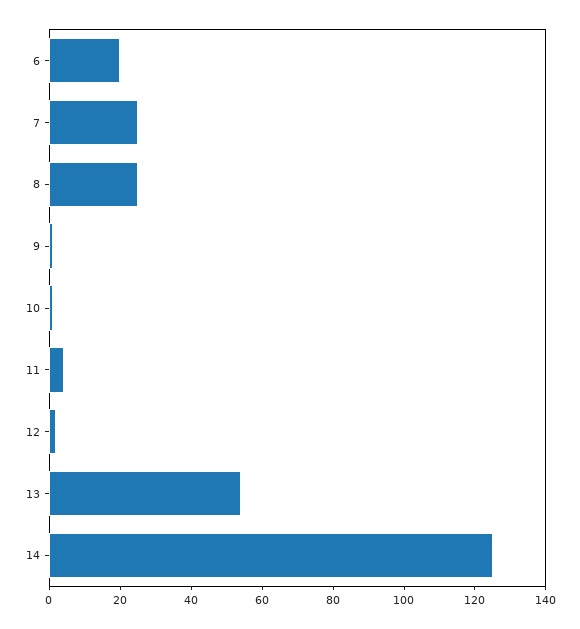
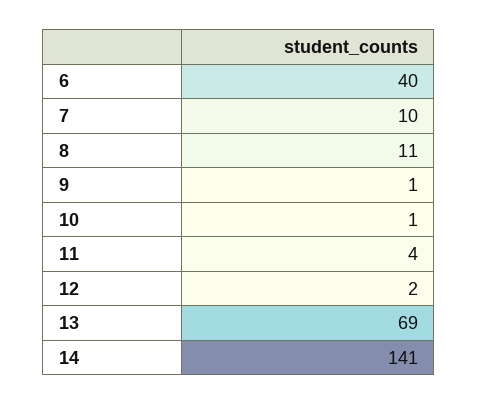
  {
-   "6": 20,
+   "6": 40,
-   "7": 25,
+   "7": 10,
-   "8": 25,
+   "8": 11,
    "9": 1,
    "10": 1,
    "11": 4,
    "12": 2,
-   "13": 55,
+   "13": 69,
-   "14": 125
+   "14": 141
  }

